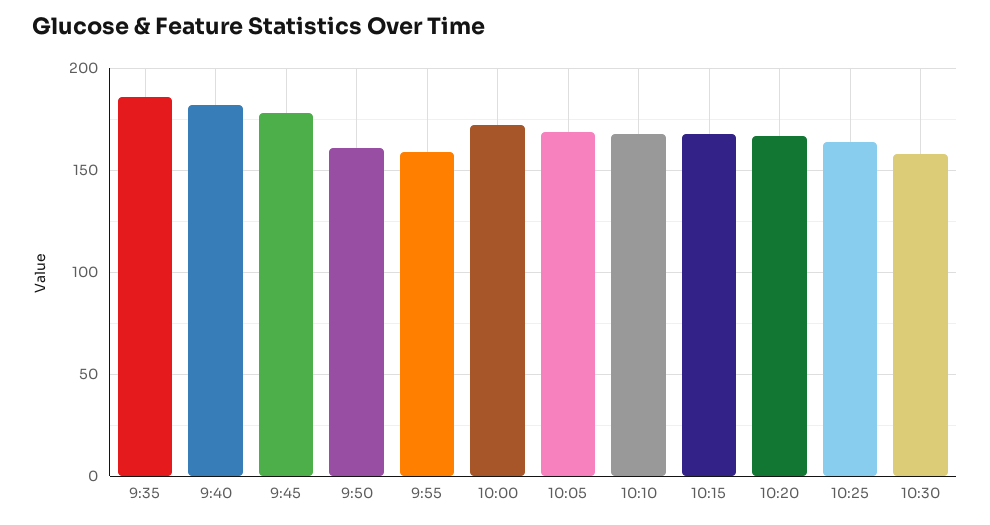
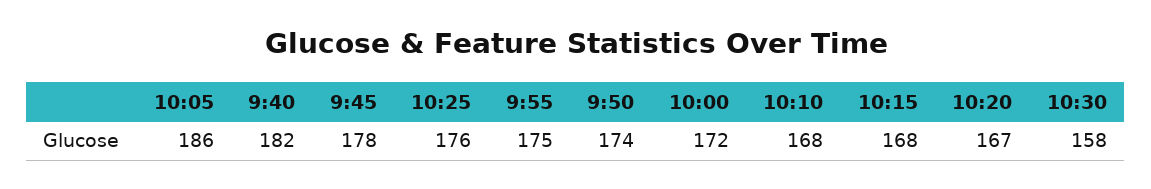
  {
-   "9:35": 185,
    "9:40": 182,
    "9:45": 178,
-   "9:50": 160,
+   "9:50": 174,
-   "9:55": 160,
+   "9:55": 175,
    "10:00": 172,
-   "10:05": 170,
+   "10:05": 186,
    "10:10": 168,
    "10:15": 168,
    "10:20": 167,
-   "10:25": 165,
+   "10:25": 176,
    "10:30": 158
  }

